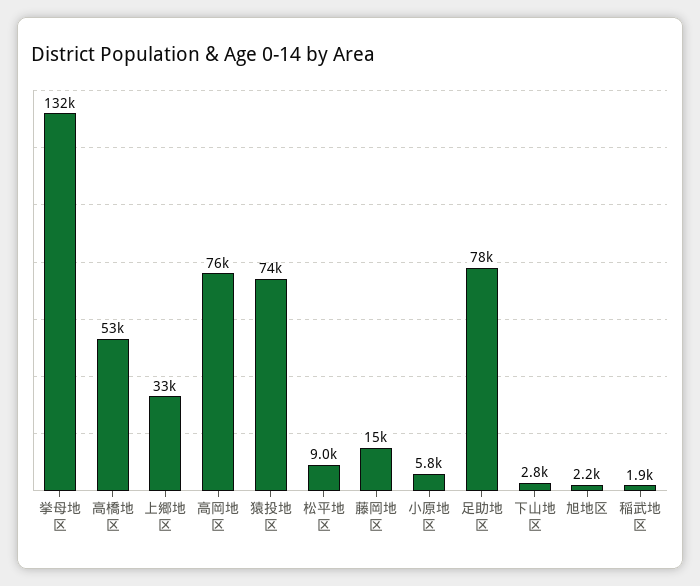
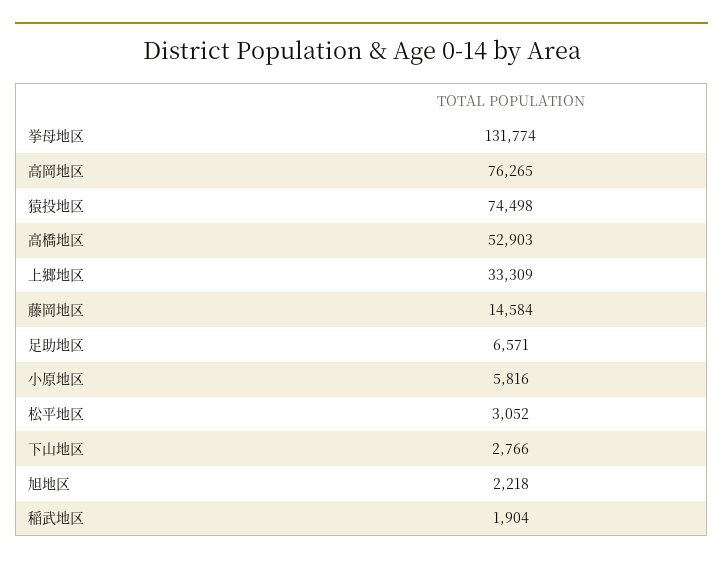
  {
    "挙母地区": 131774,
    "高橋地区": 52903,
    "上郷地区": 33309,
    "高岡地区": 76265,
    "猿投地区": 74498,
-   "松平地区": 9000,
+   "松平地区": 3052,
    "藤岡地区": 14584,
    "小原地区": 5816,
-   "足助地区": 78000,
+   "足助地区": 6571,
    "下山地区": 2766,
    "旭地区": 2218,
    "稲武地区": 1904
  }

